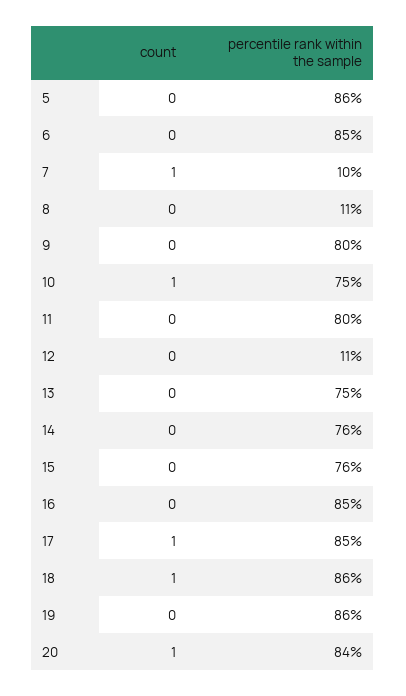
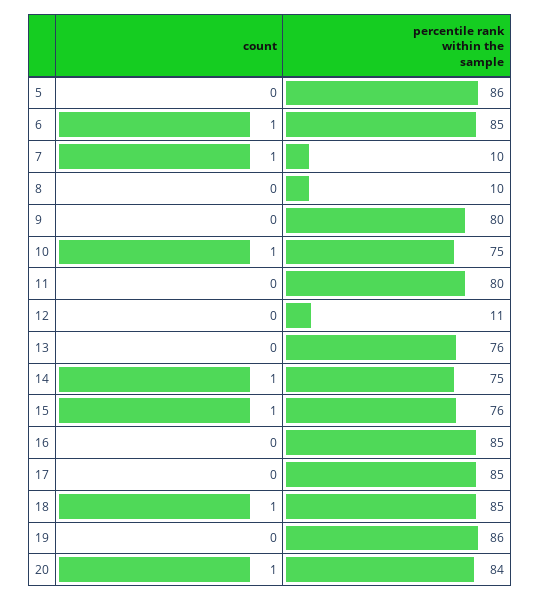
  {
    "count": {
      "5": 0,
-     "6": 0,
+     "6": 1,
      "7": 1,
      "8": 0,
      "9": 0,
      "10": 1,
      "11": 0,
      "12": 0,
      "13": 0,
-     "14": 0,
+     "14": 1,
-     "15": 0,
+     "15": 1,
      "16": 0,
-     "17": 1,
+     "17": 0,
      "18": 1,
      "19": 0,
      "20": 1
    },
    "percentile rank within the sample": {
      "5": 86,
      "6": 85,
      "7": 10,
-     "8": 11,
+     "8": 10,
      "9": 80,
      "10": 75,
      "11": 80,
      "12": 11,
-     "13": 75,
+     "13": 76,
-     "14": 76,
+     "14": 75,
      "15": 76,
      "16": 85,
      "17": 85,
-     "18": 86,
+     "18": 85,
      "19": 86,
      "20": 84
    }
  }

